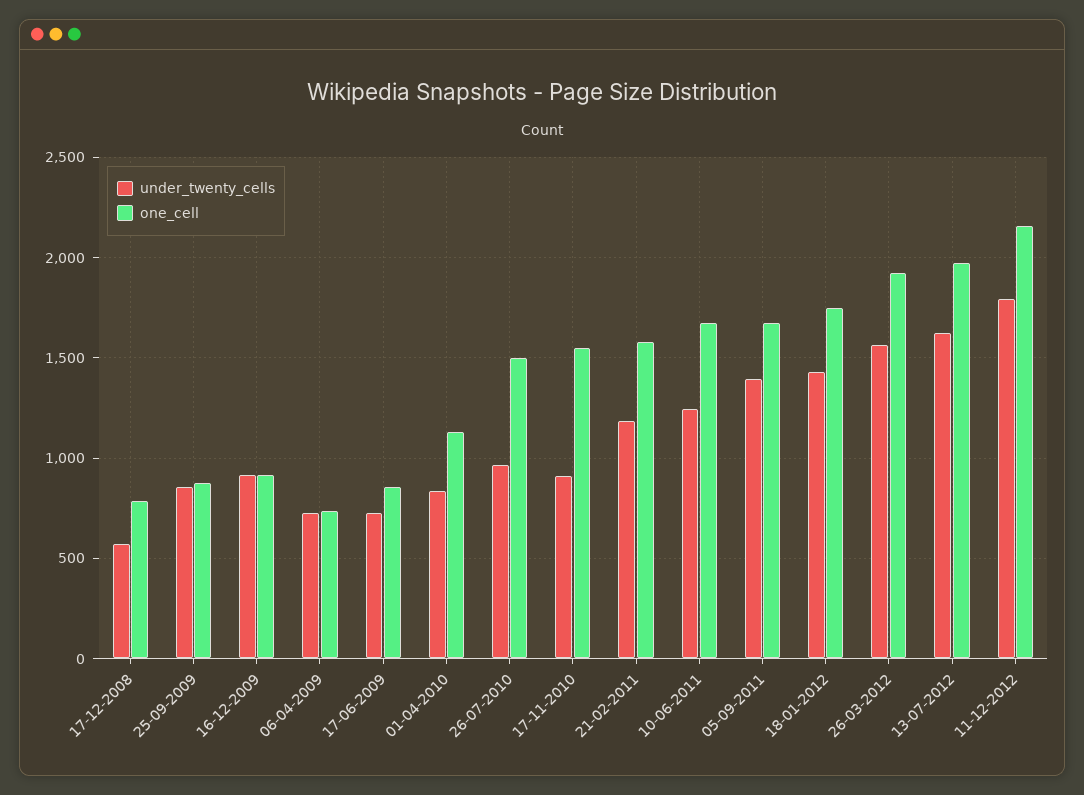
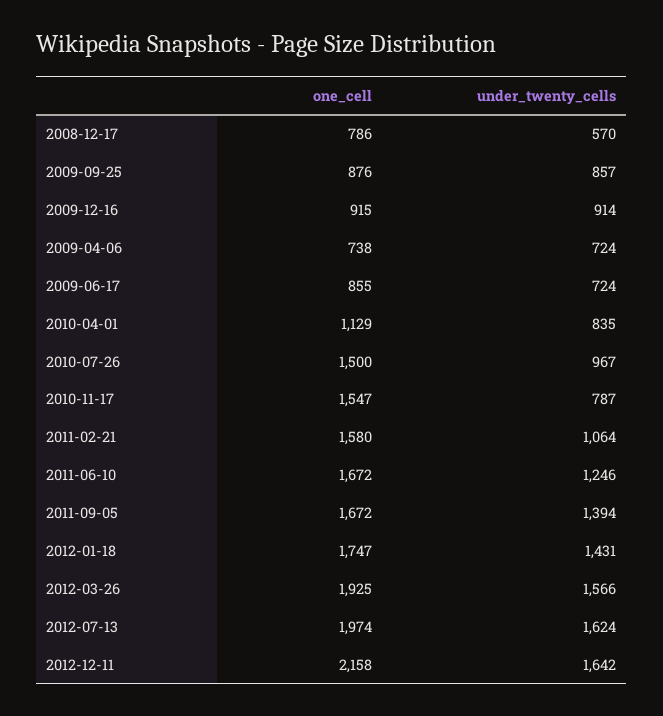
  {
    "under_twenty_cells": {
      "17-12-2008": 570,
      "25-09-2009": 857,
      "16-12-2009": 914,
      "06-04-2009": 724,
      "17-06-2009": 724,
      "01-04-2010": 835,
      "26-07-2010": 967,
-     "17-11-2010": 900,
+     "17-11-2010": 787,
-     "21-02-2011": 1200,
+     "21-02-2011": 1064,
      "10-06-2011": 1246,
      "05-09-2011": 1394,
      "18-01-2012": 1431,
      "26-03-2012": 1566,
      "13-07-2012": 1624,
-     "11-12-2012": 1800
+     "11-12-2012": 1642
    },
    "one_cell": {
      "17-12-2008": 786,
      "25-09-2009": 876,
      "16-12-2009": 915,
      "06-04-2009": 738,
      "17-06-2009": 855,
      "01-04-2010": 1129,
      "26-07-2010": 1500,
      "17-11-2010": 1547,
      "21-02-2011": 1580,
      "10-06-2011": 1672,
      "05-09-2011": 1672,
      "18-01-2012": 1747,
      "26-03-2012": 1925,
      "13-07-2012": 1974,
      "11-12-2012": 2158
    }
  }

